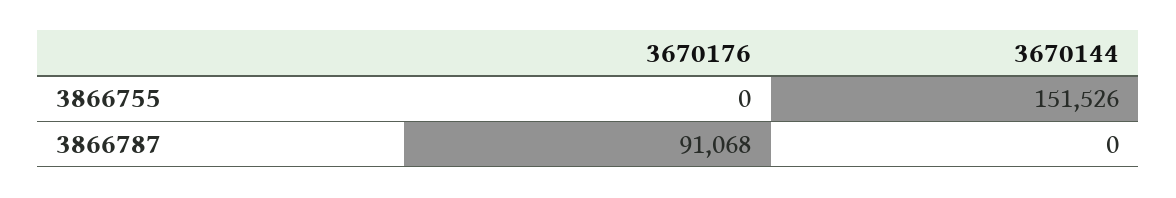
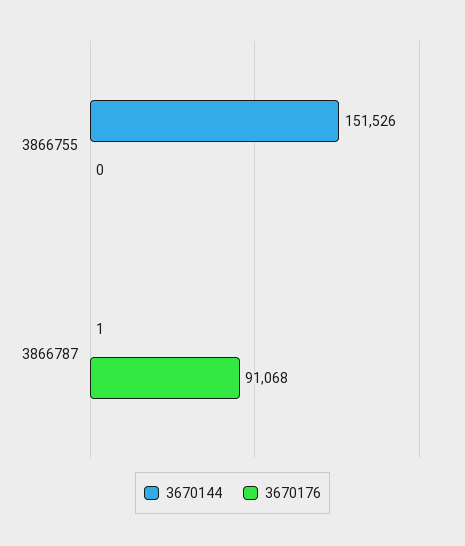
  {
    "3670176": {
      "3866755": 0,
      "3866787": 91068
    },
    "3670144": {
      "3866755": 151526,
-     "3866787": 0
+     "3866787": 1
    }
  }

